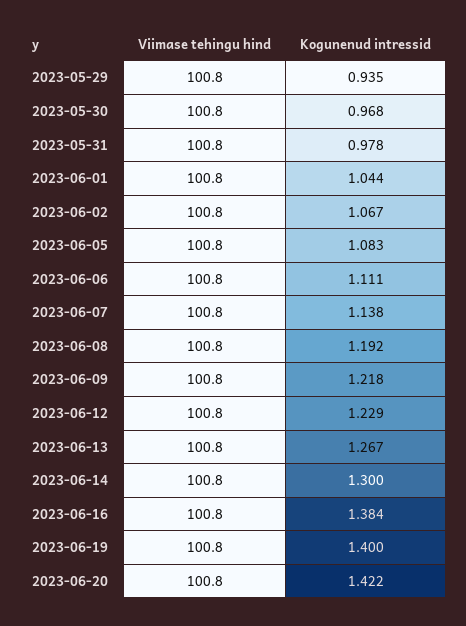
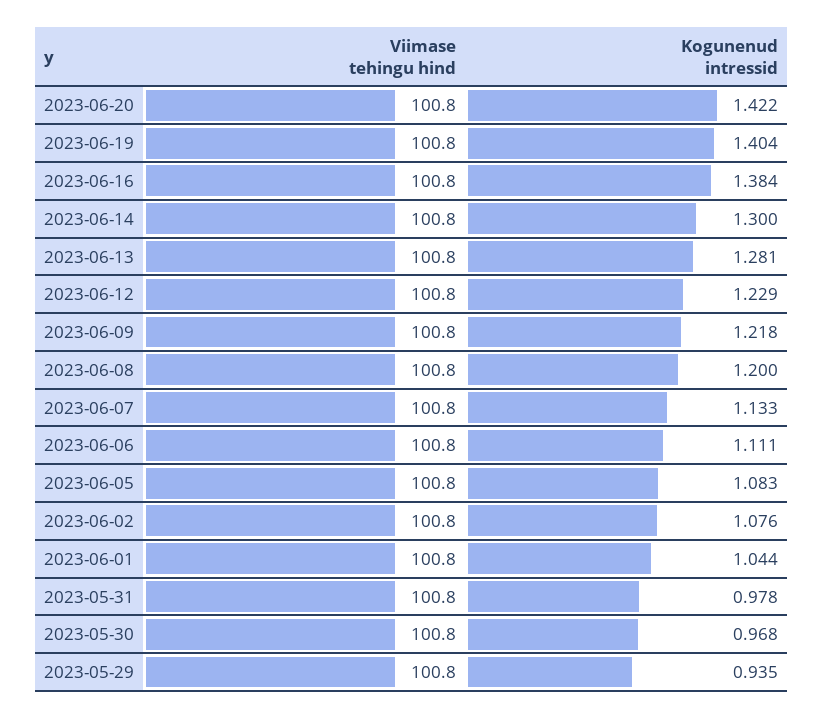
  {
    "Viimase tehingu hind": {
      "2023-05-29": 100.8,
      "2023-05-30": 100.8,
      "2023-05-31": 100.8,
      "2023-06-01": 100.8,
      "2023-06-02": 100.8,
      "2023-06-05": 100.8,
      "2023-06-06": 100.8,
      "2023-06-07": 100.8,
      "2023-06-08": 100.8,
      "2023-06-09": 100.8,
      "2023-06-12": 100.8,
      "2023-06-13": 100.8,
      "2023-06-14": 100.8,
      "2023-06-16": 100.8,
      "2023-06-19": 100.8,
      "2023-06-20": 100.8
    },
    "Kogunenud intressid": {
      "2023-05-29": 0.935,
      "2023-05-30": 0.968,
      "2023-05-31": 0.978,
      "2023-06-01": 1.044,
-     "2023-06-02": 1.067,
+     "2023-06-02": 1.076,
      "2023-06-05": 1.083,
      "2023-06-06": 1.111,
-     "2023-06-07": 1.138,
+     "2023-06-07": 1.133,
-     "2023-06-08": 1.192,
+     "2023-06-08": 1.2,
      "2023-06-09": 1.218,
      "2023-06-12": 1.229,
-     "2023-06-13": 1.267,
+     "2023-06-13": 1.281,
      "2023-06-14": 1.3,
      "2023-06-16": 1.384,
-     "2023-06-19": 1.4,
+     "2023-06-19": 1.404,
      "2023-06-20": 1.422
    }
  }

